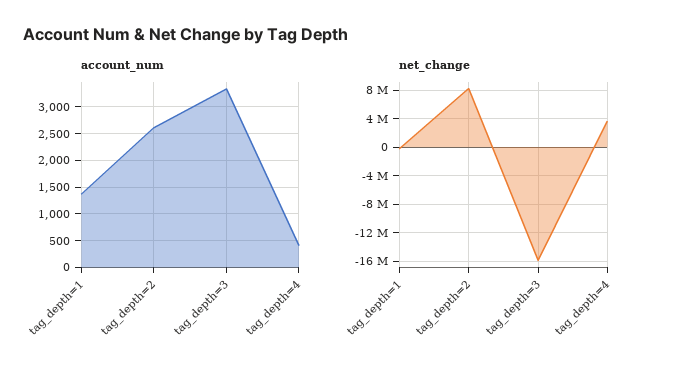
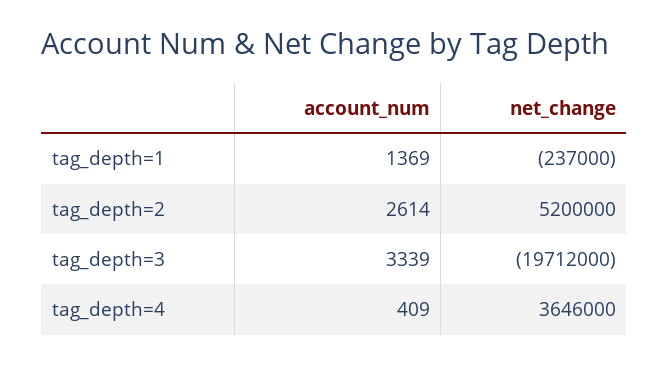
  {
    "account_num": {
      "tag_depth=1": 1369,
      "tag_depth=2": 2614,
      "tag_depth=3": 3339,
      "tag_depth=4": 409
    },
    "net_change": {
      "tag_depth=1": -237000,
-     "tag_depth=2": 8000000,
+     "tag_depth=2": 5200000,
-     "tag_depth=3": -16000000,
+     "tag_depth=3": -19712000,
      "tag_depth=4": 3646000
    }
  }

